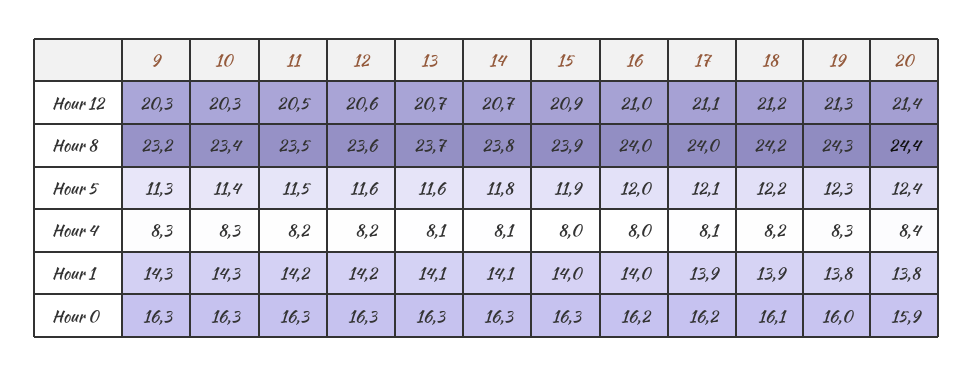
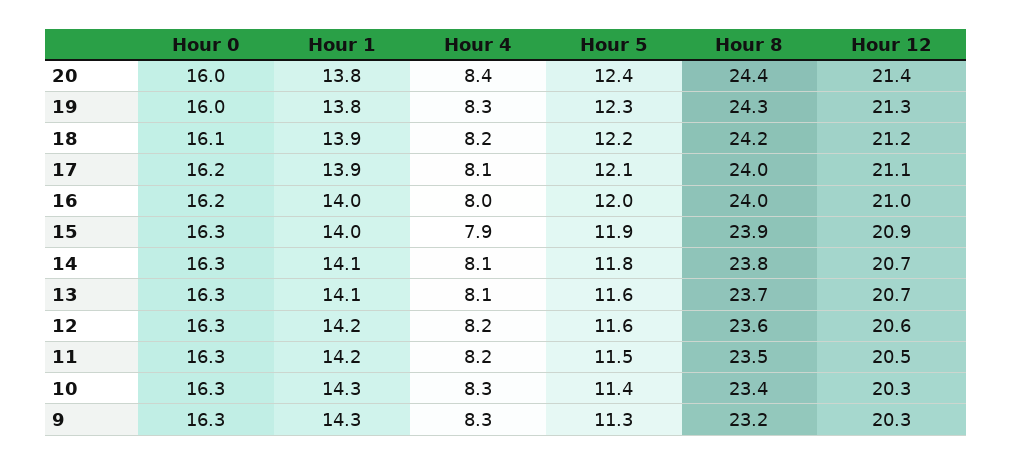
  {
    "9": {
      "Hour 12": 20.3,
      "Hour 8": 23.2,
      "Hour 5": 11.3,
      "Hour 4": 8.3,
      "Hour 1": 14.3,
      "Hour 0": 16.3
    },
    "10": {
      "Hour 12": 20.3,
      "Hour 8": 23.4,
      "Hour 5": 11.4,
      "Hour 4": 8.3,
      "Hour 1": 14.3,
      "Hour 0": 16.3
    },
    "11": {
      "Hour 12": 20.5,
      "Hour 8": 23.5,
      "Hour 5": 11.5,
      "Hour 4": 8.2,
      "Hour 1": 14.2,
      "Hour 0": 16.3
    },
    "12": {
      "Hour 12": 20.6,
      "Hour 8": 23.6,
      "Hour 5": 11.6,
      "Hour 4": 8.2,
      "Hour 1": 14.2,
      "Hour 0": 16.3
    },
    "13": {
      "Hour 12": 20.7,
      "Hour 8": 23.7,
      "Hour 5": 11.6,
      "Hour 4": 8.1,
      "Hour 1": 14.1,
      "Hour 0": 16.3
    },
    "14": {
      "Hour 12": 20.7,
      "Hour 8": 23.8,
      "Hour 5": 11.8,
      "Hour 4": 8.1,
      "Hour 1": 14.1,
      "Hour 0": 16.3
    },
    "15": {
      "Hour 12": 20.9,
      "Hour 8": 23.9,
      "Hour 5": 11.9,
-     "Hour 4": 8,
+     "Hour 4": 7.9,
      "Hour 1": 14,
      "Hour 0": 16.3
    },
    "16": {
      "Hour 12": 21,
      "Hour 8": 24,
      "Hour 5": 12,
      "Hour 4": 8,
      "Hour 1": 14,
      "Hour 0": 16.2
    },
    "17": {
      "Hour 12": 21.1,
      "Hour 8": 24,
      "Hour 5": 12.1,
      "Hour 4": 8.1,
      "Hour 1": 13.9,
      "Hour 0": 16.2
    },
    "18": {
      "Hour 12": 21.2,
      "Hour 8": 24.2,
      "Hour 5": 12.2,
      "Hour 4": 8.2,
      "Hour 1": 13.9,
      "Hour 0": 16.1
    },
    "19": {
      "Hour 12": 21.3,
      "Hour 8": 24.3,
      "Hour 5": 12.3,
      "Hour 4": 8.3,
      "Hour 1": 13.8,
      "Hour 0": 16
    },
    "20": {
      "Hour 12": 21.4,
      "Hour 8": 24.4,
      "Hour 5": 12.4,
      "Hour 4": 8.4,
      "Hour 1": 13.8,
-     "Hour 0": 15.9
+     "Hour 0": 16
    }
  }

